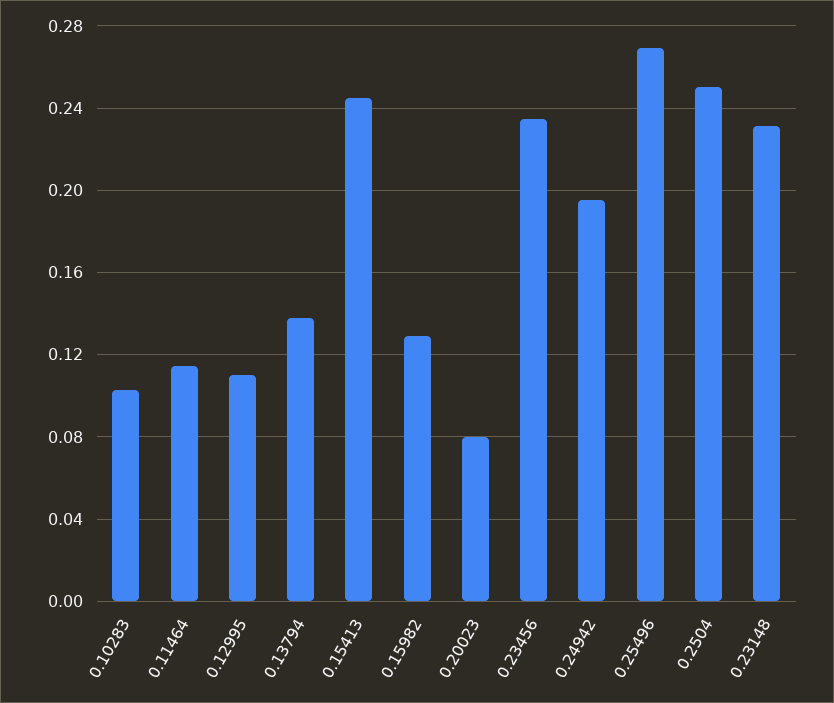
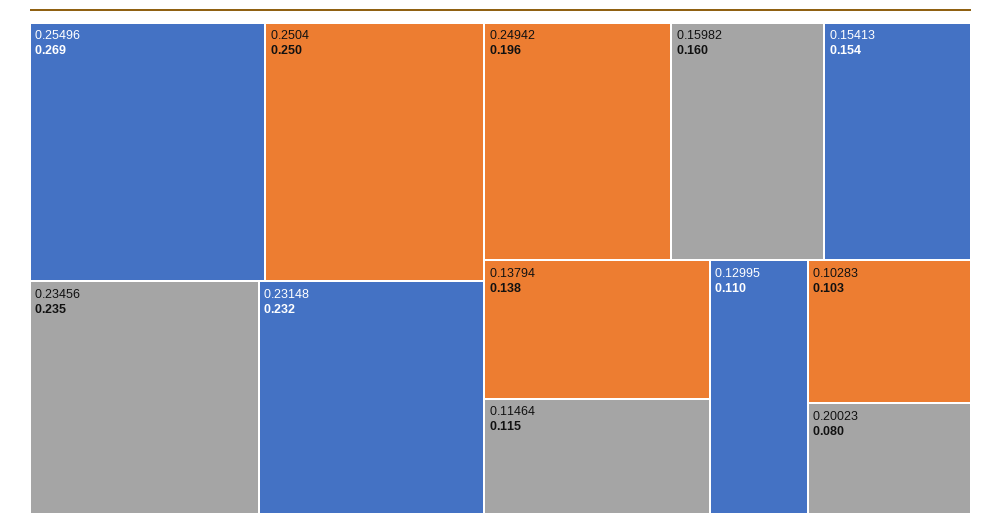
  {
    "0.10283": 0.103,
    "0.11464": 0.115,
    "0.12995": 0.11,
    "0.13794": 0.138,
-   "0.15413": 0.245,
+   "0.15413": 0.154,
-   "0.15982": 0.13,
+   "0.15982": 0.16,
    "0.20023": 0.08,
    "0.23456": 0.235,
    "0.24942": 0.196,
    "0.25496": 0.269,
    "0.2504": 0.25,
    "0.23148": 0.232
  }

